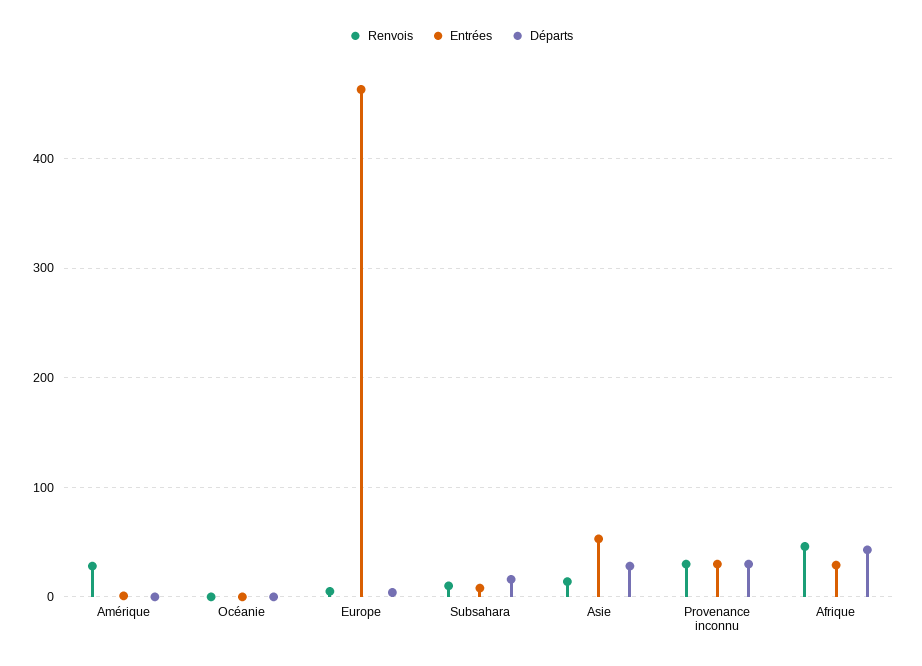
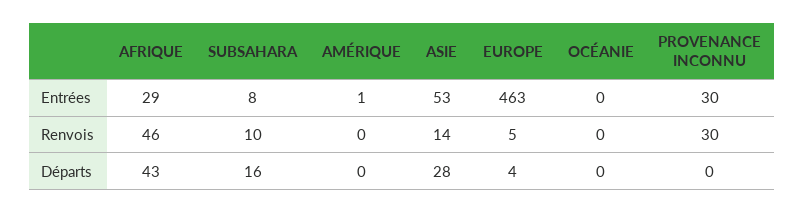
  {
    "Renvois": {
-     "Amérique": 30,
+     "Amérique": 0,
      "Océanie": 0,
      "Europe": 5,
      "Subsahara": 10,
      "Asie": 14,
      "Provenance inconnu": 30,
      "Afrique": 46
    },
    "Entrées": {
      "Amérique": 1,
      "Océanie": 0,
      "Europe": 463,
      "Subsahara": 8,
      "Asie": 53,
      "Provenance inconnu": 30,
      "Afrique": 29
    },
    "Départs": {
      "Amérique": 0,
      "Océanie": 0,
      "Europe": 4,
      "Subsahara": 16,
      "Asie": 28,
-     "Provenance inconnu": 30,
+     "Provenance inconnu": 0,
      "Afrique": 43
    }
  }

